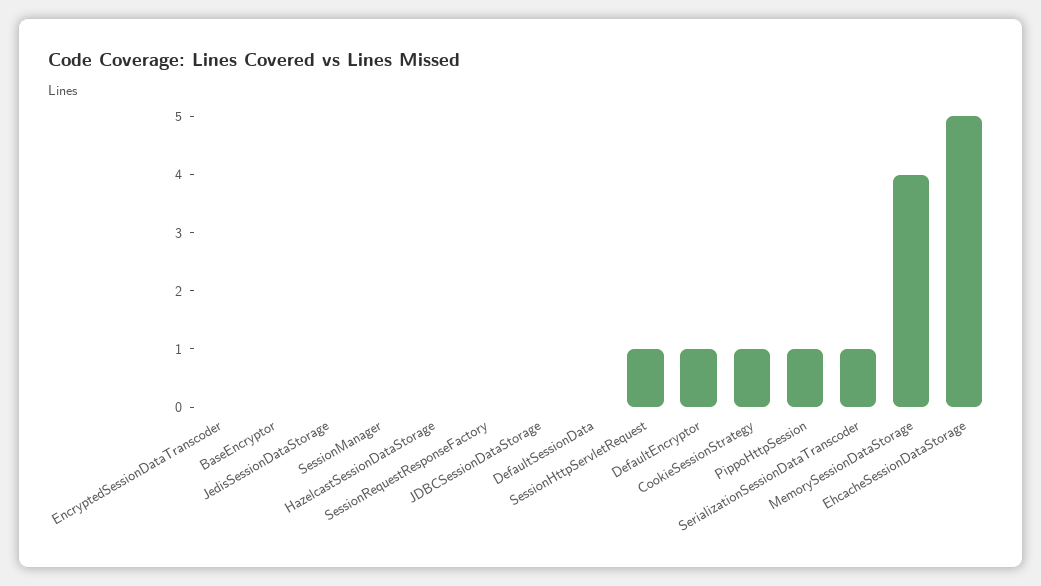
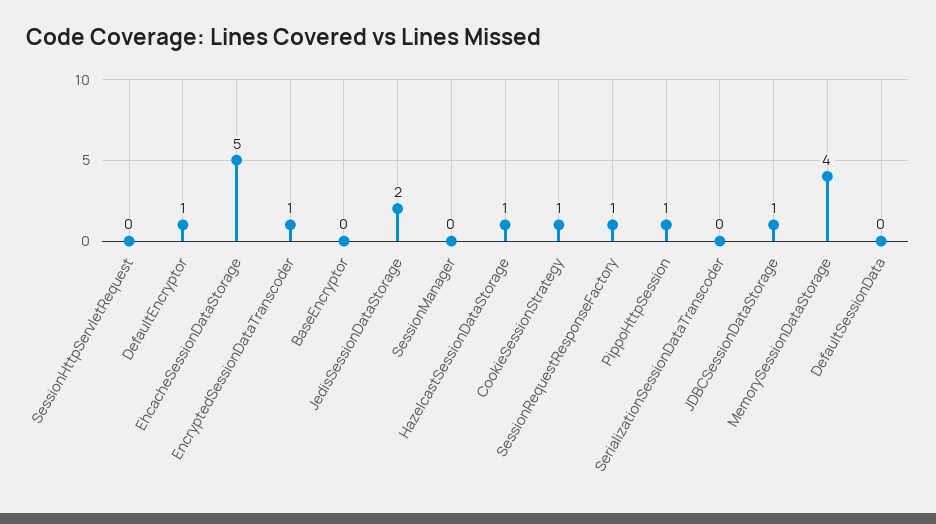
  {
-   "EncryptedSessionDataTranscoder": 0,
+   "EncryptedSessionDataTranscoder": 1,
    "BaseEncryptor": 0,
-   "JedisSessionDataStorage": 0,
+   "JedisSessionDataStorage": 2,
    "SessionManager": 0,
-   "HazelcastSessionDataStorage": 0,
+   "HazelcastSessionDataStorage": 1,
-   "SessionRequestResponseFactory": 0,
+   "SessionRequestResponseFactory": 1,
-   "JDBCSessionDataStorage": 0,
+   "JDBCSessionDataStorage": 1,
    "DefaultSessionData": 0,
-   "SessionHttpServletRequest": 1,
+   "SessionHttpServletRequest": 0,
    "DefaultEncryptor": 1,
    "CookieSessionStrategy": 1,
    "PippoHttpSession": 1,
-   "SerializationSessionDataTranscoder": 1,
+   "SerializationSessionDataTranscoder": 0,
    "MemorySessionDataStorage": 4,
    "EhcacheSessionDataStorage": 5
  }

